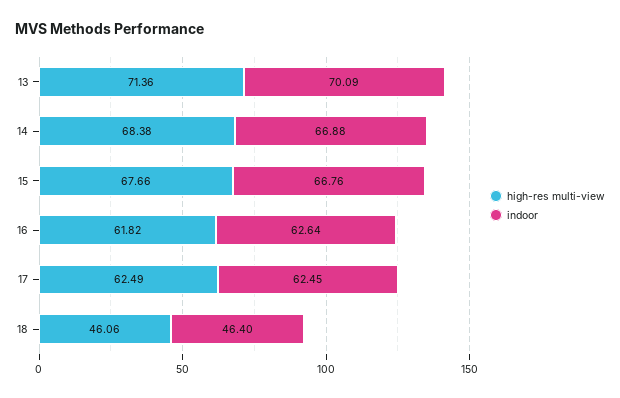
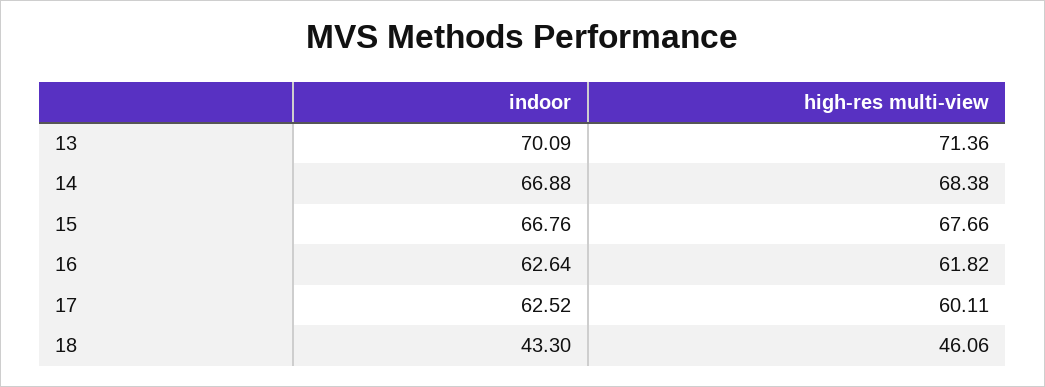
  {
    "high-res multi-view": {
      "13": 71.36,
      "14": 68.38,
      "15": 67.66,
      "16": 61.82,
-     "17": 62.49,
+     "17": 60.11,
      "18": 46.06
    },
    "indoor": {
      "13": 70.09,
      "14": 66.88,
      "15": 66.76,
      "16": 62.64,
-     "17": 62.45,
+     "17": 62.52,
-     "18": 46.4
+     "18": 43.3
    }
  }

